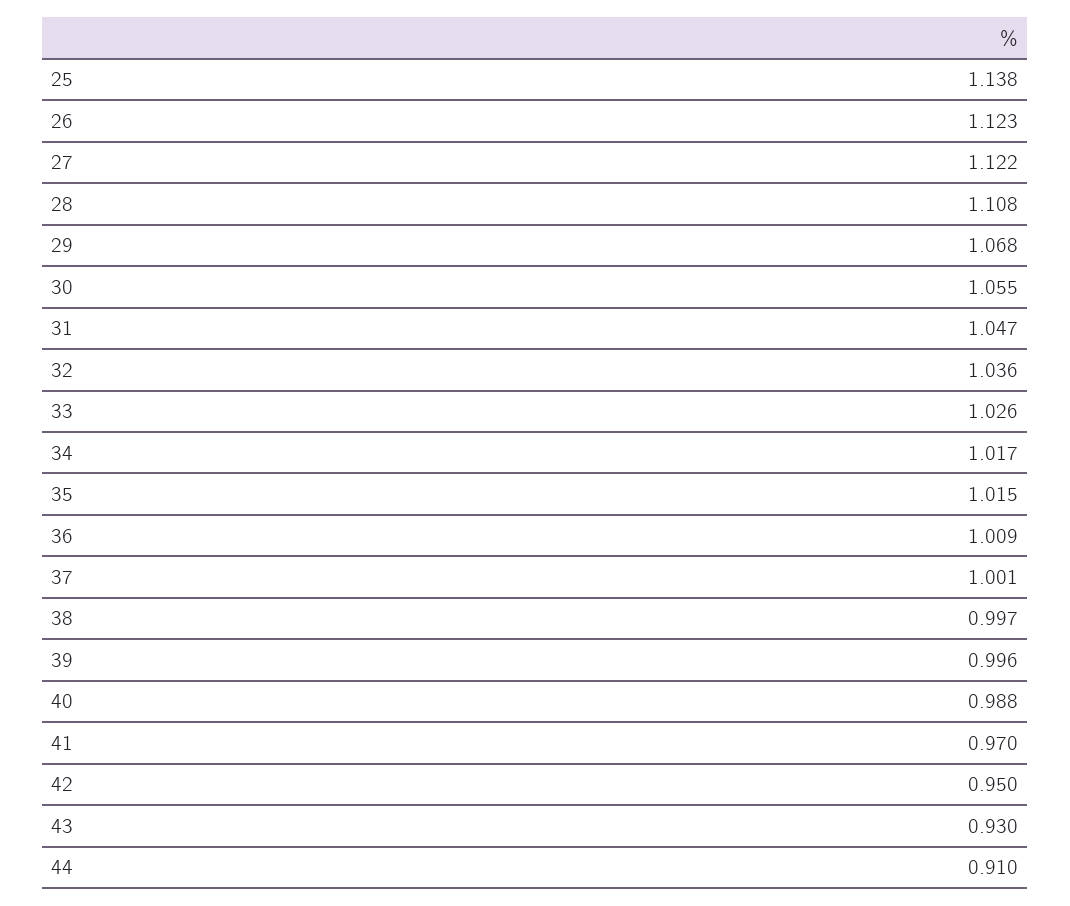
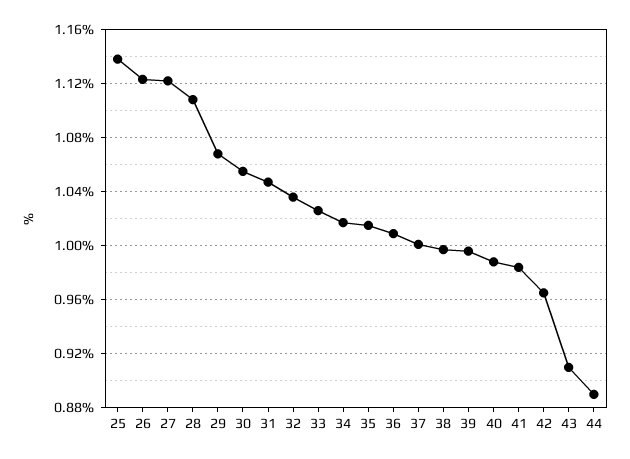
  {
    "25": 1.138,
    "26": 1.123,
    "27": 1.122,
    "28": 1.108,
    "29": 1.068,
    "30": 1.055,
    "31": 1.047,
    "32": 1.036,
    "33": 1.026,
    "34": 1.017,
    "35": 1.015,
    "36": 1.009,
    "37": 1.001,
    "38": 0.997,
    "39": 0.996,
    "40": 0.988,
-   "41": 0.97,
+   "41": 0.985,
-   "42": 0.95,
+   "42": 0.965,
-   "43": 0.93,
+   "43": 0.91,
-   "44": 0.91
+   "44": 0.89
  }

